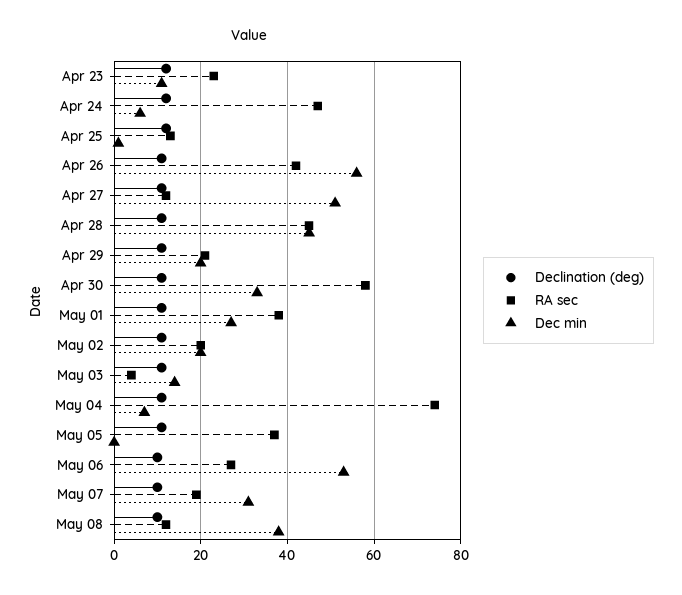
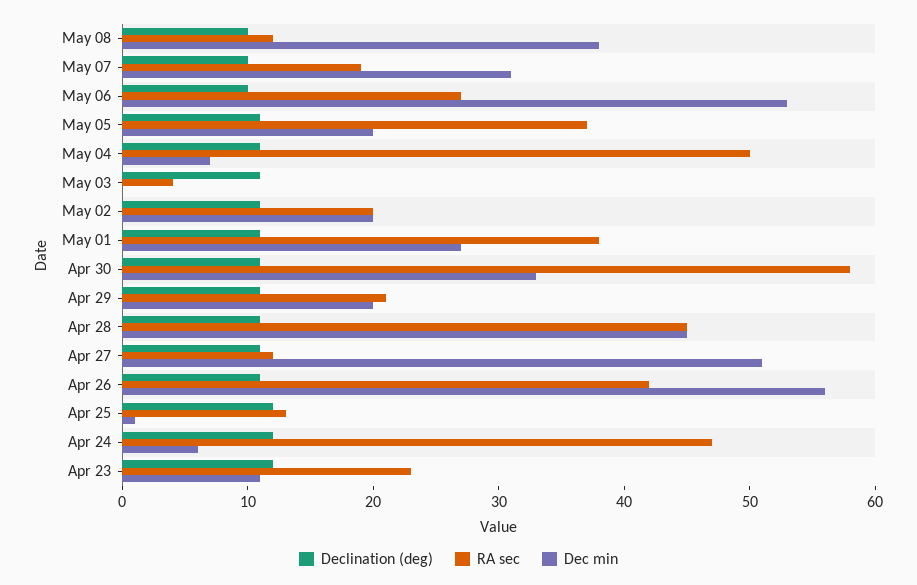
  {
    "Declination (deg)": {
      "Apr 23": 12,
      "Apr 24": 12,
      "Apr 25": 12,
      "Apr 26": 11,
      "Apr 27": 11,
      "Apr 28": 11,
      "Apr 29": 11,
      "Apr 30": 11,
      "May 01": 11,
      "May 02": 11,
      "May 03": 11,
      "May 04": 11,
      "May 05": 11,
      "May 06": 10,
      "May 07": 10,
      "May 08": 10
    },
    "RA sec": {
      "Apr 23": 23,
      "Apr 24": 47,
      "Apr 25": 13,
      "Apr 26": 42,
      "Apr 27": 12,
      "Apr 28": 45,
      "Apr 29": 21,
      "Apr 30": 58,
      "May 01": 38,
      "May 02": 20,
      "May 03": 4,
-     "May 04": 75,
+     "May 04": 50,
      "May 05": 37,
      "May 06": 27,
      "May 07": 19,
      "May 08": 12
    },
    "Dec min": {
      "Apr 23": 11,
      "Apr 24": 6,
      "Apr 25": 1,
      "Apr 26": 56,
      "Apr 27": 51,
      "Apr 28": 45,
      "Apr 29": 20,
      "Apr 30": 33,
      "May 01": 27,
      "May 02": 20,
-     "May 03": 15,
+     "May 03": 0,
      "May 04": 7,
-     "May 05": 0,
+     "May 05": 20,
      "May 06": 53,
      "May 07": 31,
      "May 08": 38
    }
  }

